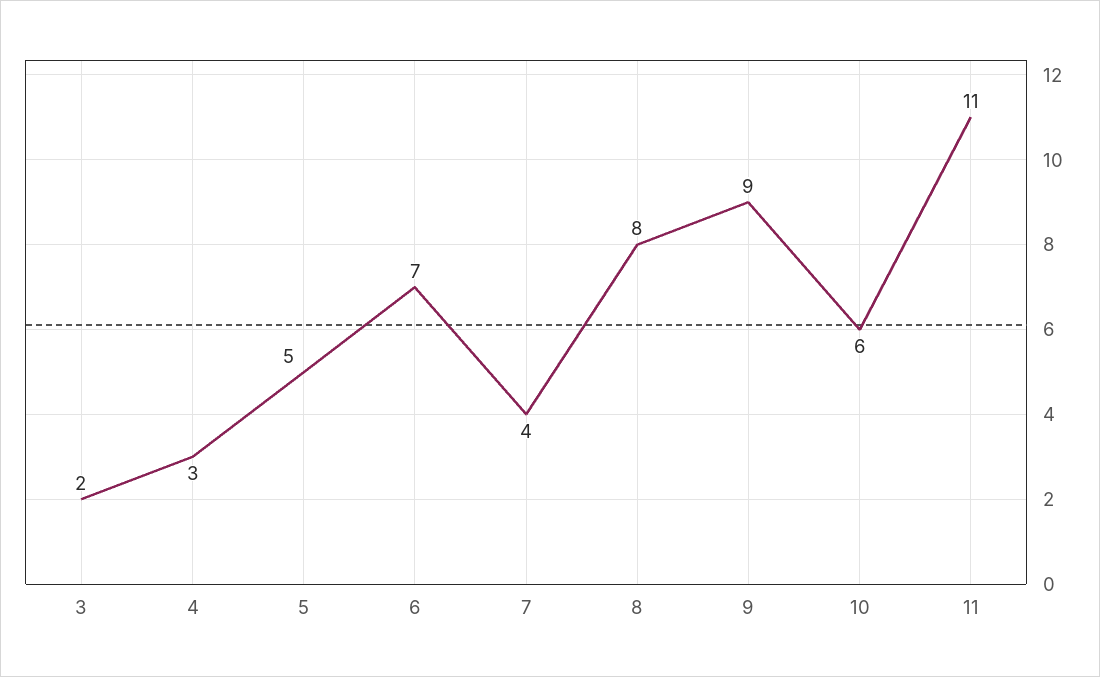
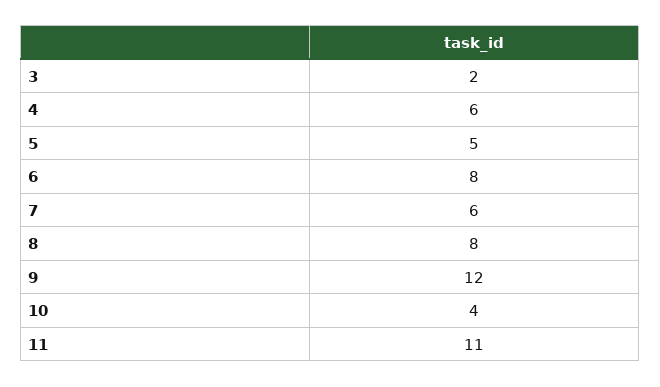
  {
    "3": 2,
-   "4": 3,
+   "4": 6,
    "5": 5,
-   "6": 7,
+   "6": 8,
-   "7": 4,
+   "7": 6,
    "8": 8,
-   "9": 9,
+   "9": 12,
-   "10": 6,
+   "10": 4,
    "11": 11
  }

